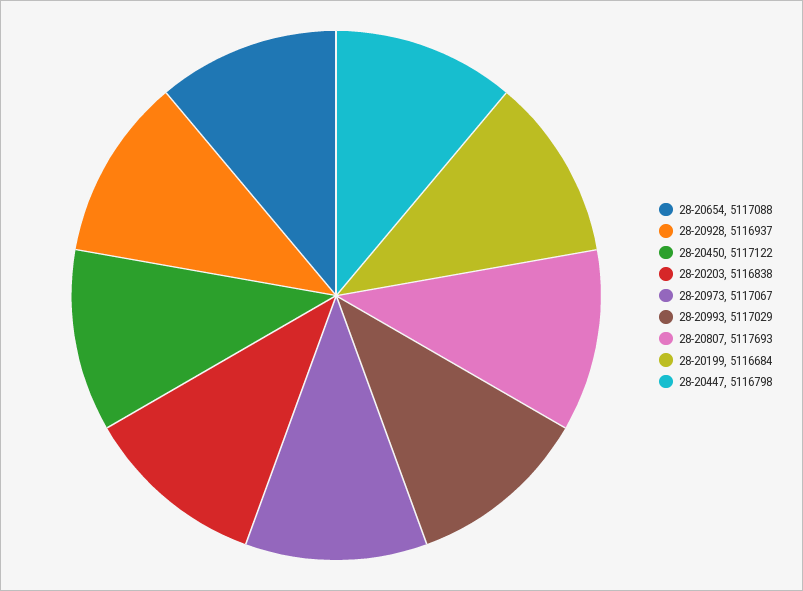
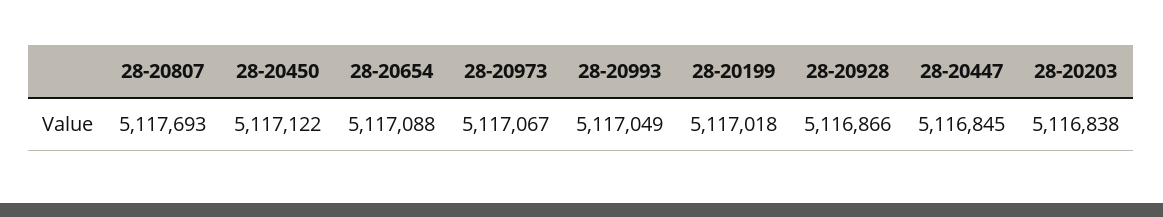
  {
    "28-20654": 5117088,
-   "28-20928": 5116937,
+   "28-20928": 5116866,
    "28-20450": 5117122,
    "28-20203": 5116838,
    "28-20973": 5117067,
-   "28-20993": 5117029,
+   "28-20993": 5117049,
    "28-20807": 5117693,
-   "28-20199": 5116684,
+   "28-20199": 5117018,
-   "28-20447": 5116798
+   "28-20447": 5116845
  }

